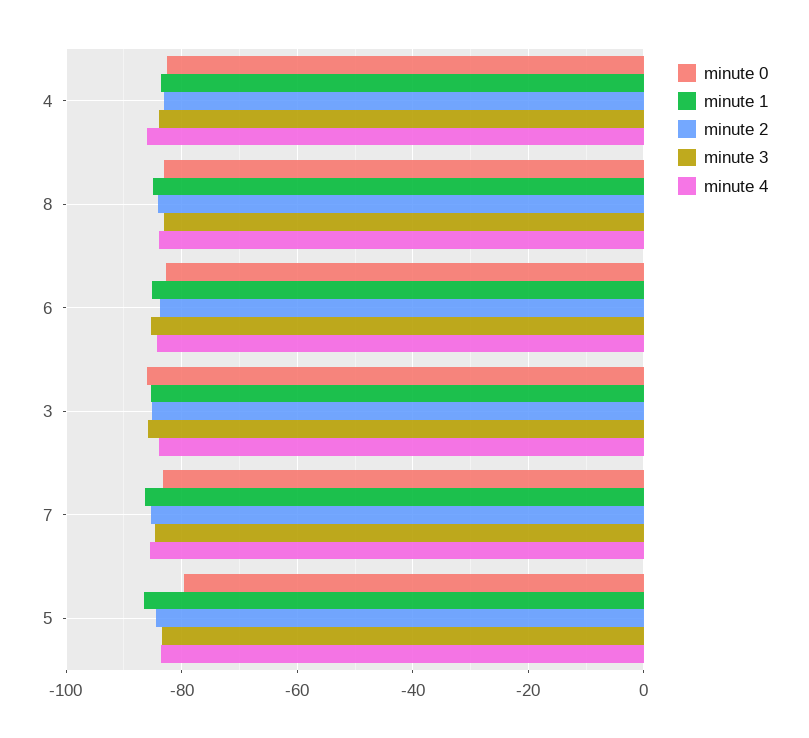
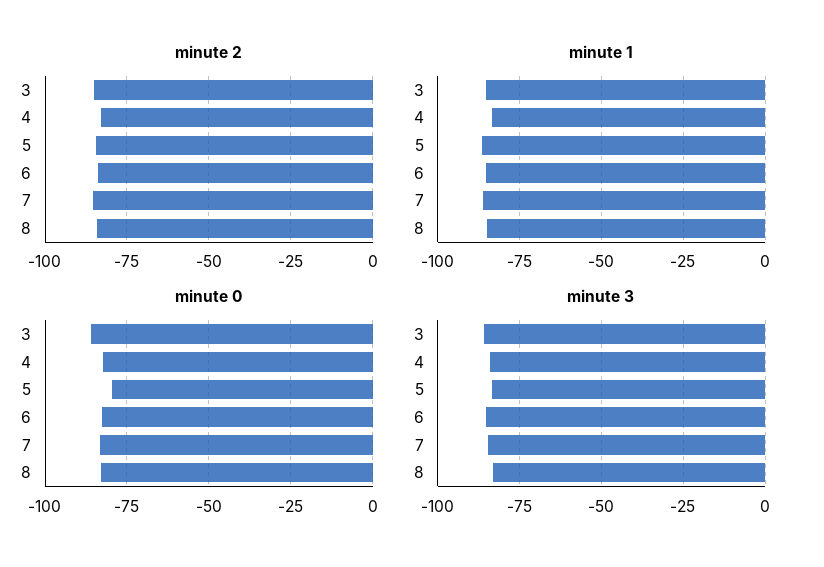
  {
    "minute 0": {
      "4": -82,
      "8": -84,
      "6": -82,
      "3": -86,
      "7": -84,
      "5": -80
    },
    "minute 1": {
      "4": -84,
      "8": -84,
      "6": -86,
      "3": -86,
      "7": -86,
      "5": -86
    },
    "minute 2": {
      "4": -82,
      "8": -84,
      "6": -84,
      "3": -86,
      "7": -86,
      "5": -84
    },
    "minute 3": {
      "4": -84,
      "8": -84,
      "6": -86,
      "3": -86,
      "7": -84,
      "5": -84
-   },
+   }
-   "minute 4": {
-     "4": -86,
-     "8": -84,
-     "6": -84,
-     "3": -84,
-     "7": -86,
-     "5": -84
-   }
  }

